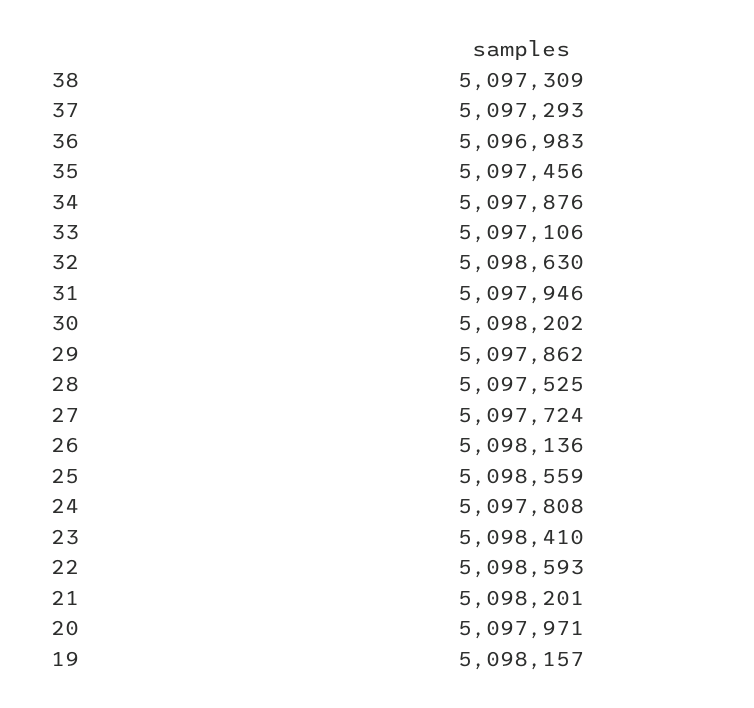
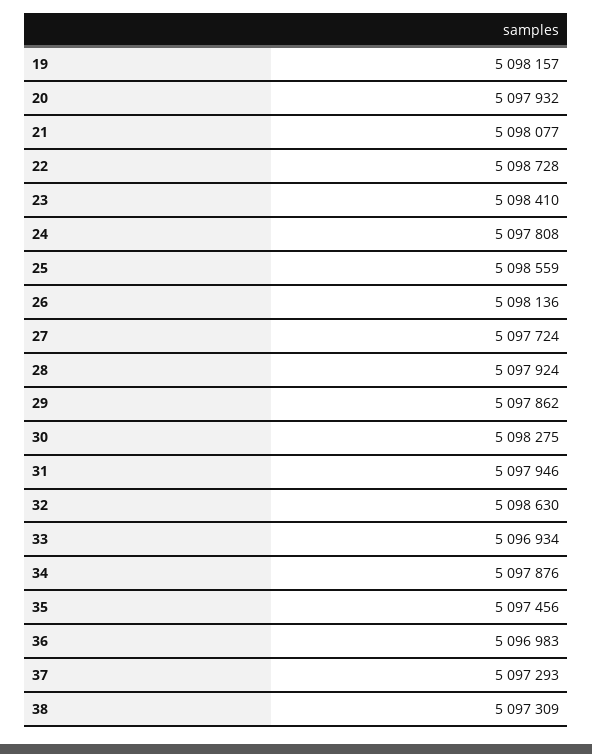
  {
    "38": 5097309,
    "37": 5097293,
    "36": 5096983,
    "35": 5097456,
    "34": 5097876,
-   "33": 5097106,
+   "33": 5096934,
    "32": 5098630,
    "31": 5097946,
-   "30": 5098202,
+   "30": 5098275,
    "29": 5097862,
-   "28": 5097525,
+   "28": 5097924,
    "27": 5097724,
    "26": 5098136,
    "25": 5098559,
    "24": 5097808,
    "23": 5098410,
-   "22": 5098593,
+   "22": 5098728,
-   "21": 5098201,
+   "21": 5098077,
-   "20": 5097971,
+   "20": 5097932,
    "19": 5098157
  }

